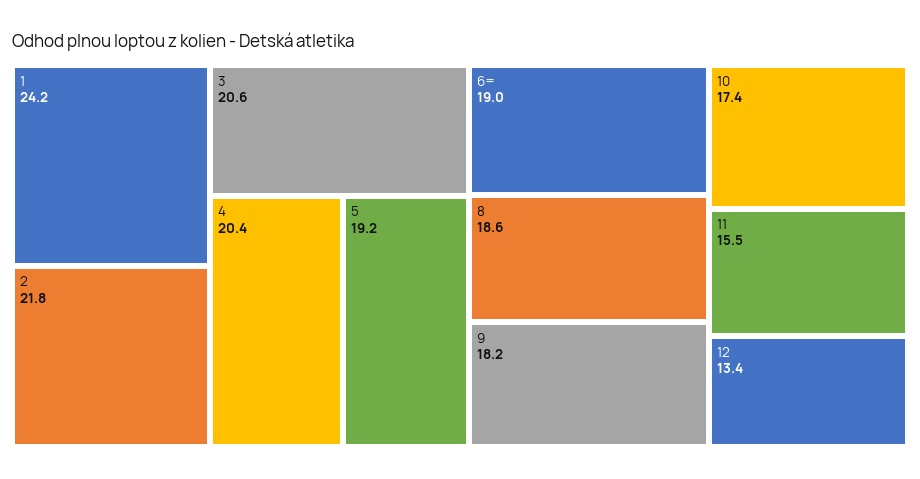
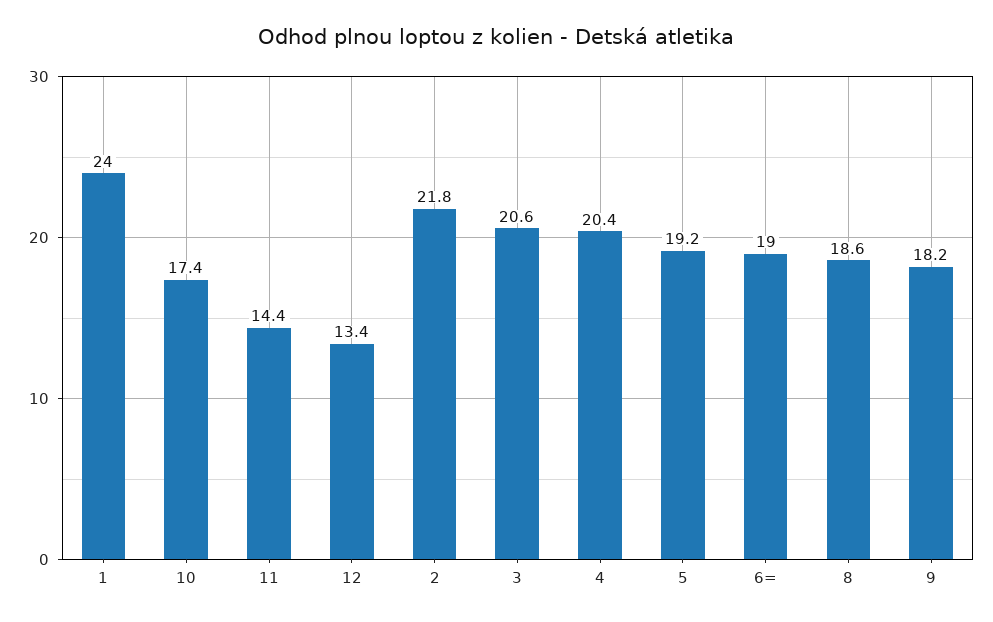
  {
-   "1": 24.2,
+   "1": 24,
    "2": 21.8,
    "3": 20.6,
    "4": 20.4,
    "5": 19.2,
    "6=": 19,
    "8": 18.6,
    "9": 18.2,
    "10": 17.4,
-   "11": 15.5,
+   "11": 14.4,
    "12": 13.4
  }

